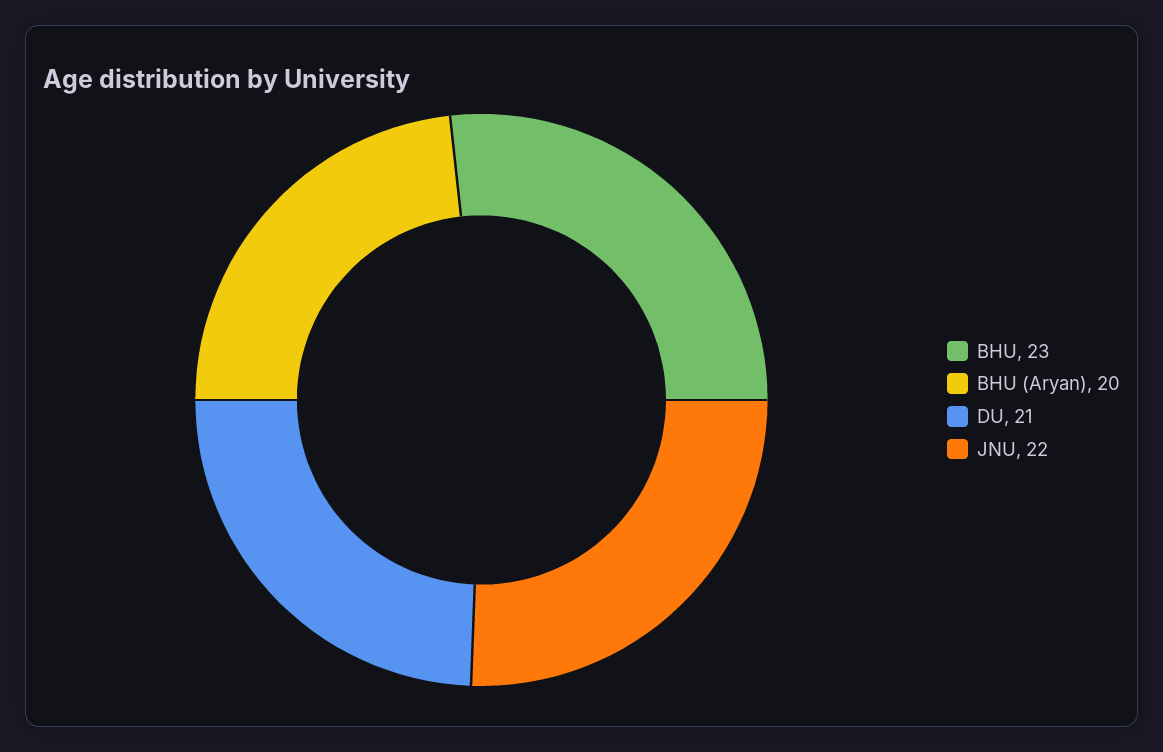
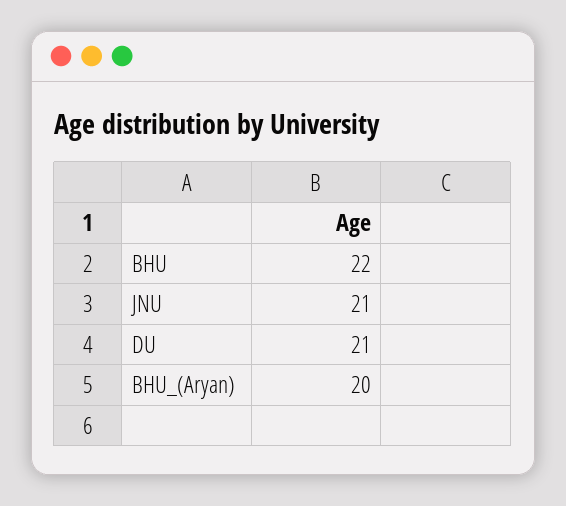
  {
-   "BHU": 23,
+   "BHU": 22,
    "BHU (Aryan)": 20,
    "DU": 21,
-   "JNU": 22
+   "JNU": 21
  }

